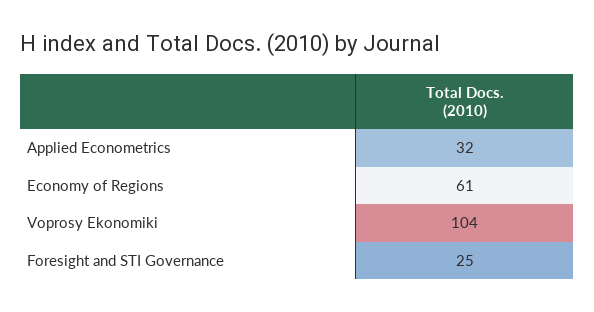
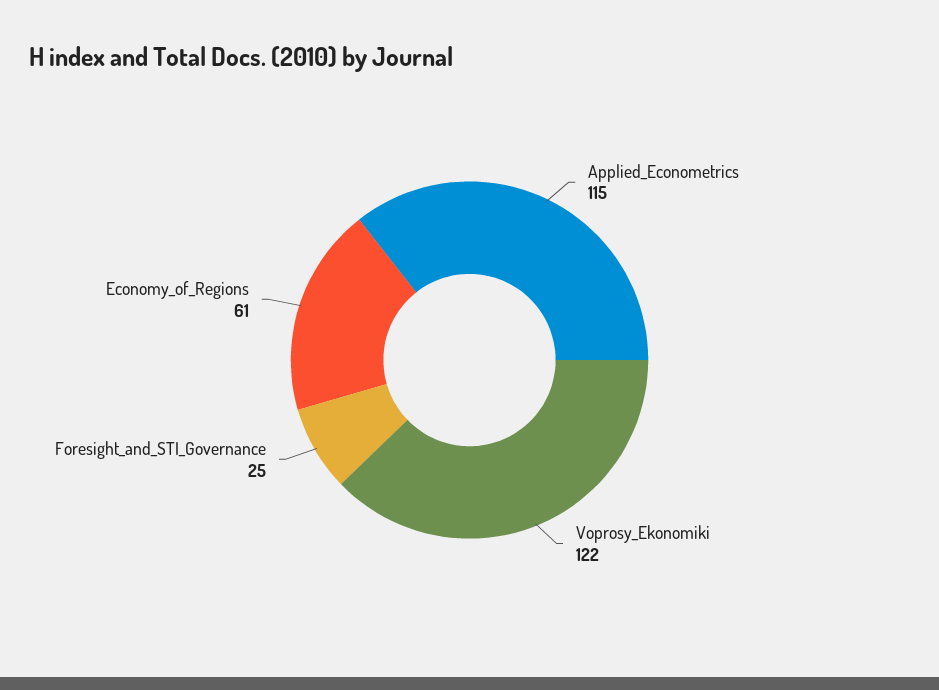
  {
-   "Applied Econometrics": 32,
+   "Applied Econometrics": 115,
    "Economy of Regions": 61,
-   "Voprosy Ekonomiki": 104,
+   "Voprosy Ekonomiki": 122,
    "Foresight and STI Governance": 25
  }

